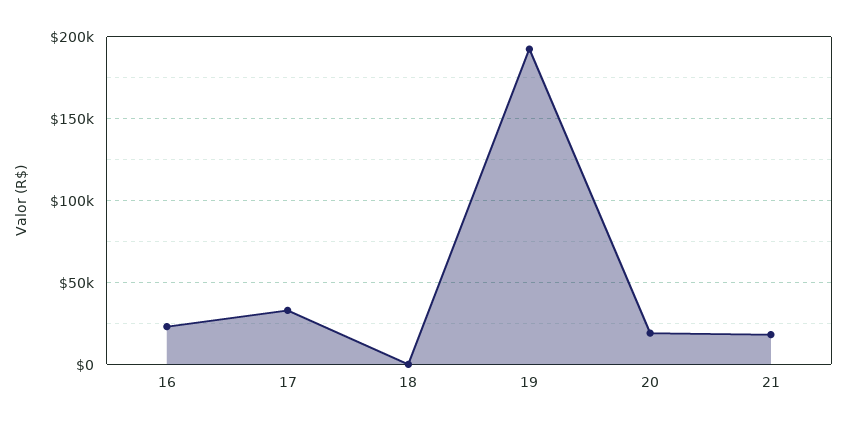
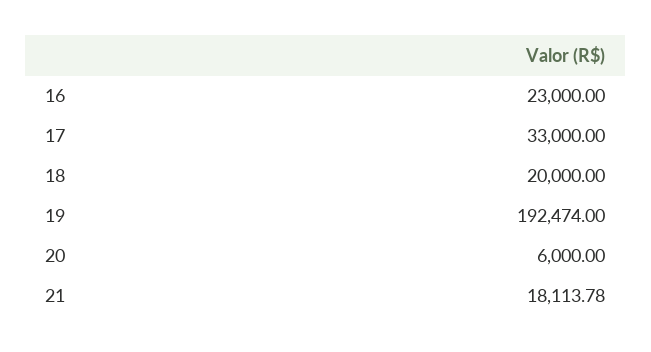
  {
    "16": 23000,
    "17": 33000,
-   "18": 0,
+   "18": 20000,
    "19": 192474,
-   "20": 20000,
+   "20": 6000,
    "21": 18113.78
  }

